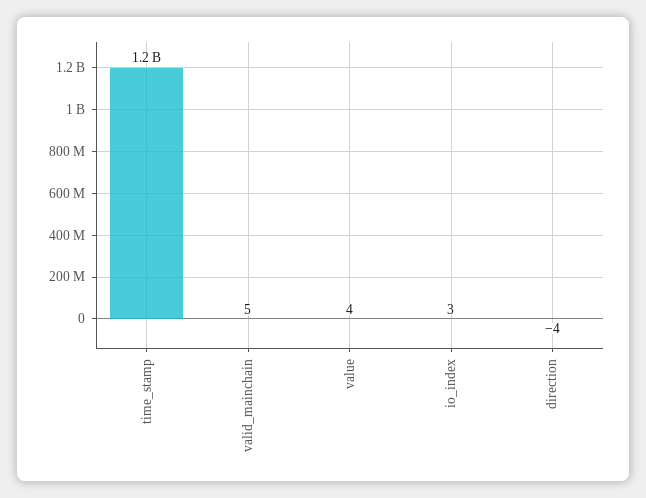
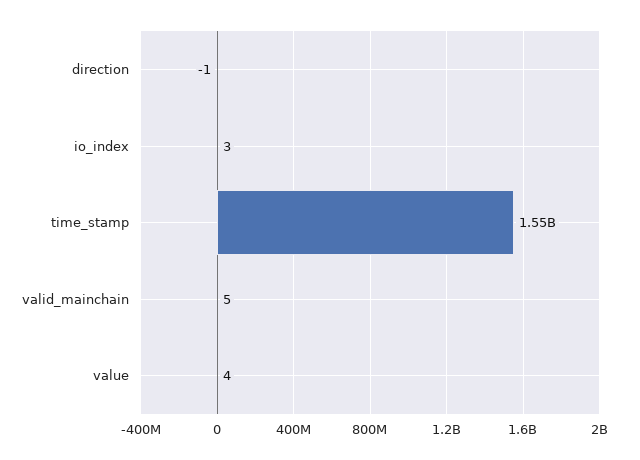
  {
-   "time_stamp": 1200000000,
+   "time_stamp": 1550000000,
    "valid_mainchain": 5,
    "value": 4,
    "io_index": 3,
-   "direction": -4
+   "direction": -1
  }

